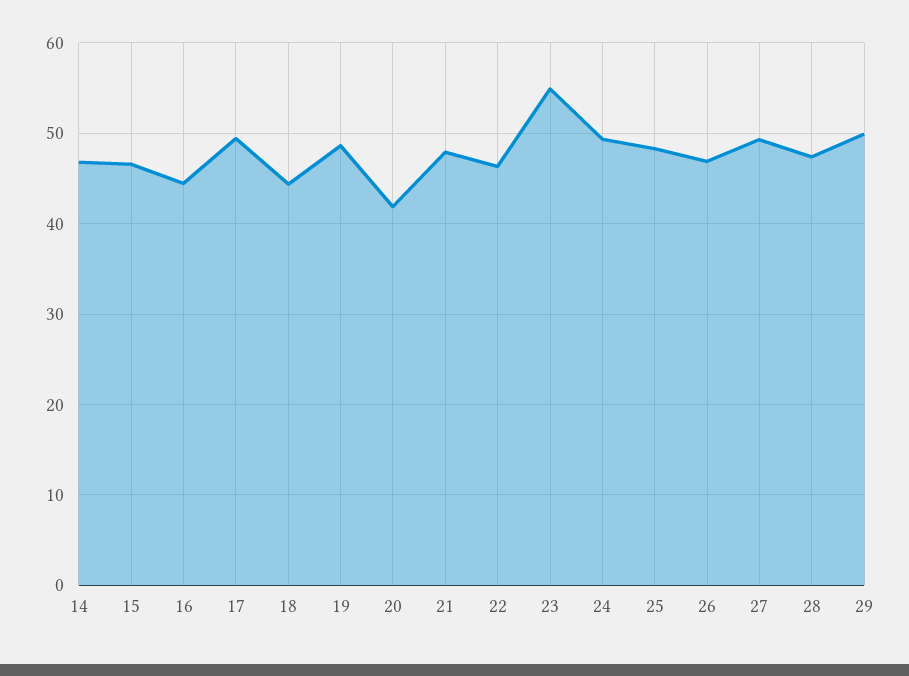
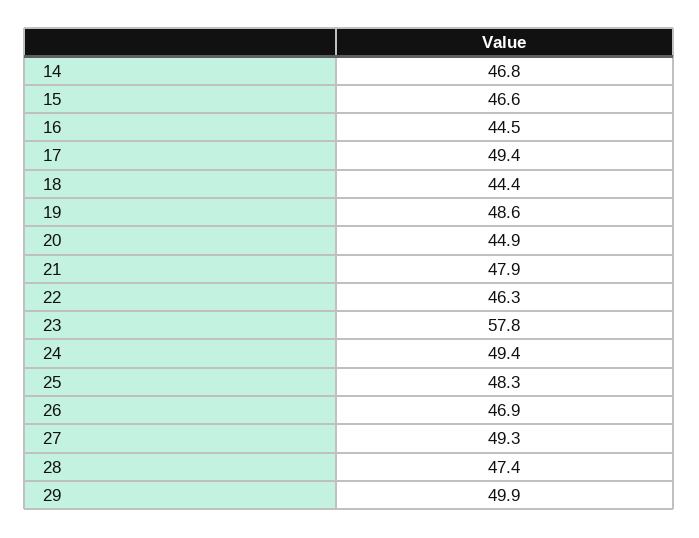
  {
    "14": 46.8,
    "15": 46.6,
    "16": 44.5,
    "17": 49.4,
    "18": 44.4,
    "19": 48.6,
-   "20": 42,
+   "20": 44.9,
    "21": 47.9,
    "22": 46.3,
-   "23": 55,
+   "23": 57.8,
    "24": 49.4,
    "25": 48.3,
    "26": 46.9,
    "27": 49.3,
    "28": 47.4,
    "29": 49.9
  }

